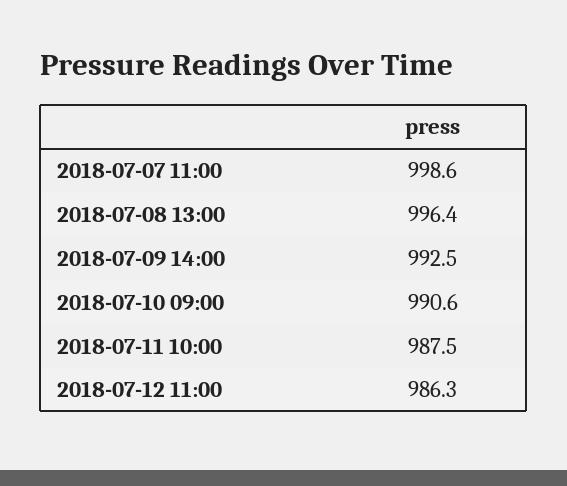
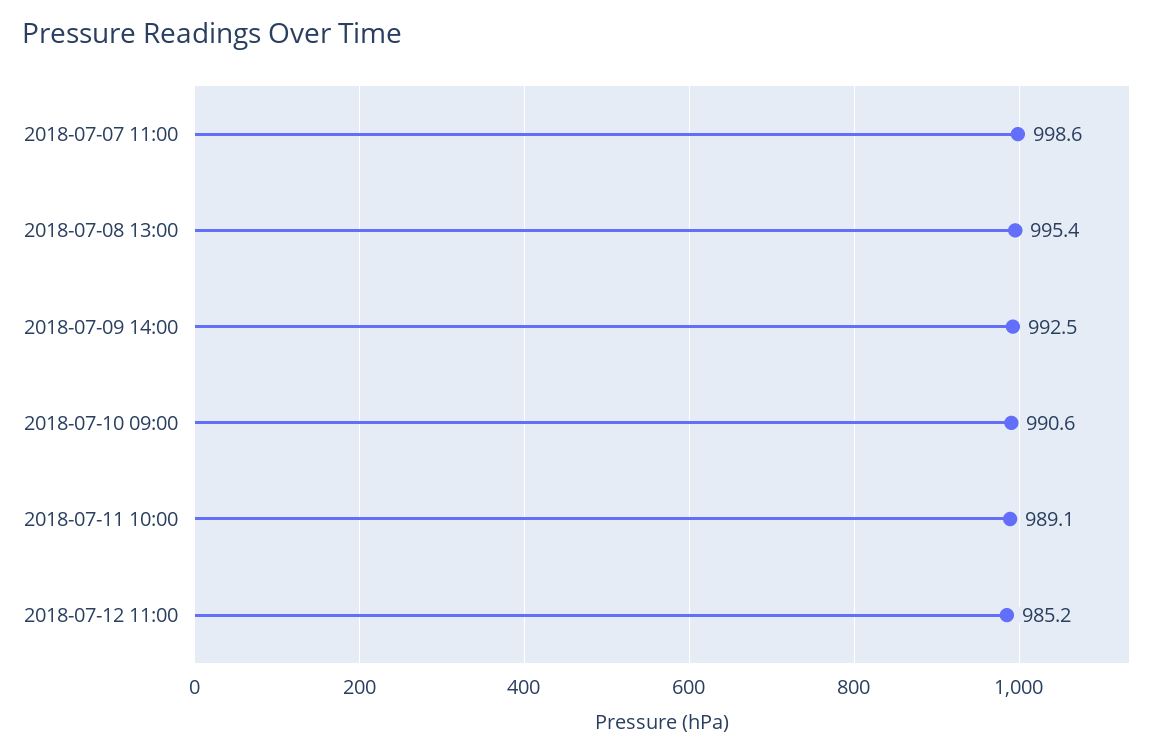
  {
    "2018-07-07 11:00": 998.6,
-   "2018-07-08 13:00": 996.4,
+   "2018-07-08 13:00": 995.4,
    "2018-07-09 14:00": 992.5,
    "2018-07-10 09:00": 990.6,
-   "2018-07-11 10:00": 987.5,
+   "2018-07-11 10:00": 989.1,
-   "2018-07-12 11:00": 986.3
+   "2018-07-12 11:00": 985.2
  }

